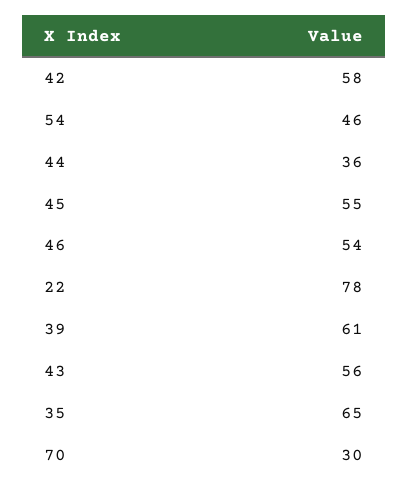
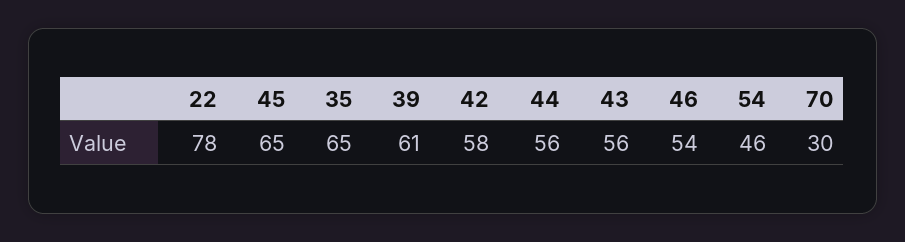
  {
    "42": 58,
    "54": 46,
-   "44": 36,
+   "44": 56,
-   "45": 55,
+   "45": 65,
    "46": 54,
    "22": 78,
    "39": 61,
    "43": 56,
    "35": 65,
    "70": 30
  }

